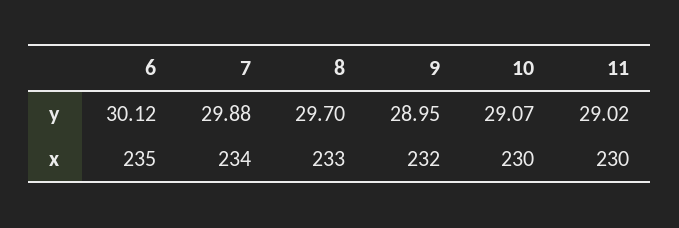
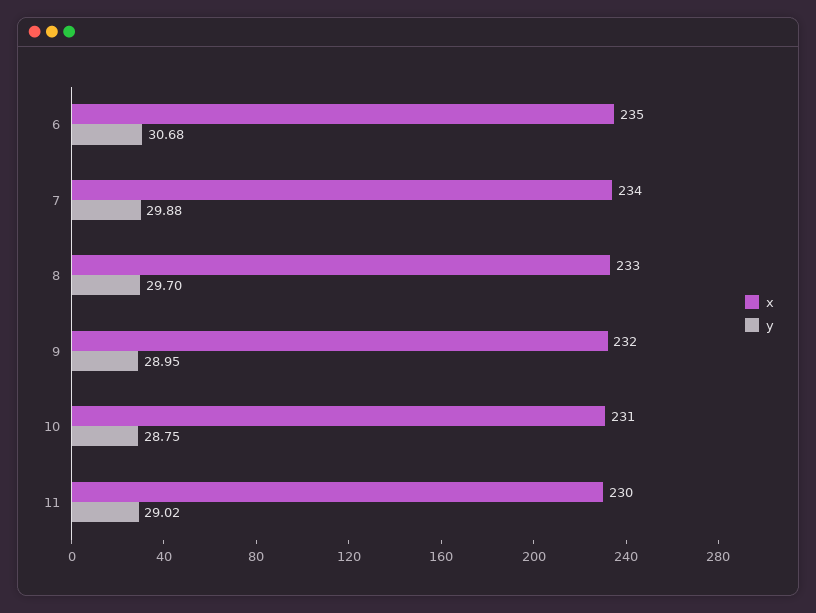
  {
    "y": {
-     "6": 30.12,
+     "6": 30.68,
      "7": 29.88,
      "8": 29.7,
      "9": 28.95,
-     "10": 29.07,
+     "10": 28.75,
      "11": 29.02
    },
    "x": {
      "6": 235,
      "7": 234,
      "8": 233,
      "9": 232,
-     "10": 230,
+     "10": 231,
      "11": 230
    }
  }

